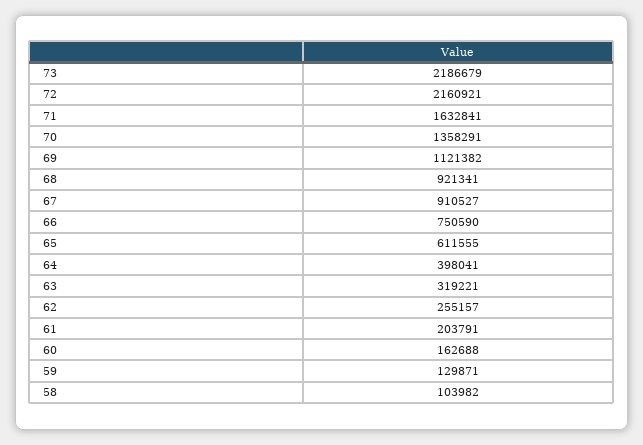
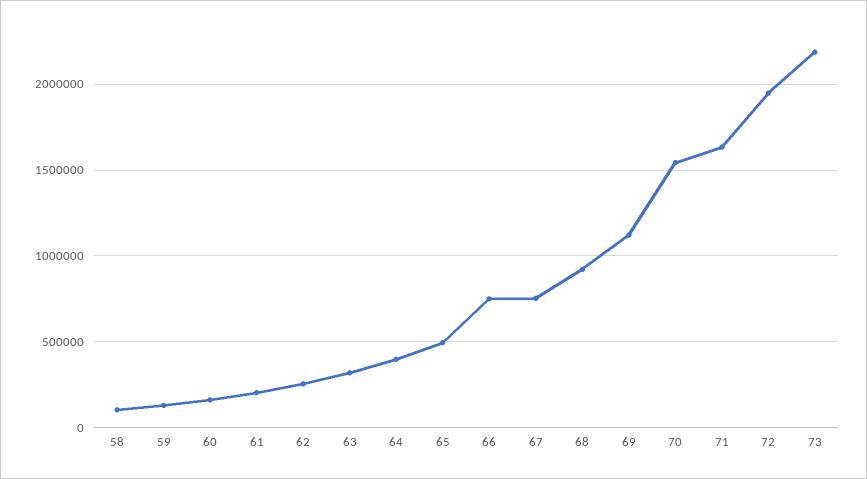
  {
    "73": 2186679,
-   "72": 2160921,
+   "72": 1950000,
    "71": 1632841,
-   "70": 1358291,
+   "70": 1550000,
    "69": 1121382,
    "68": 921341,
-   "67": 910527,
+   "67": 750000,
    "66": 750590,
-   "65": 611555,
+   "65": 500000,
    "64": 398041,
    "63": 319221,
    "62": 255157,
    "61": 203791,
    "60": 162688,
    "59": 129871,
    "58": 103982
  }

